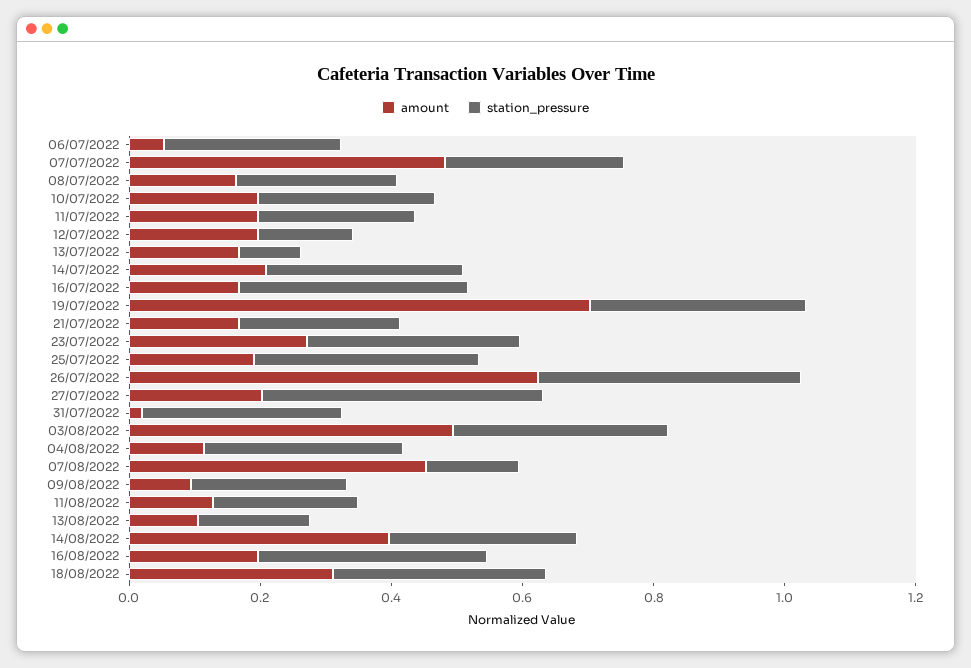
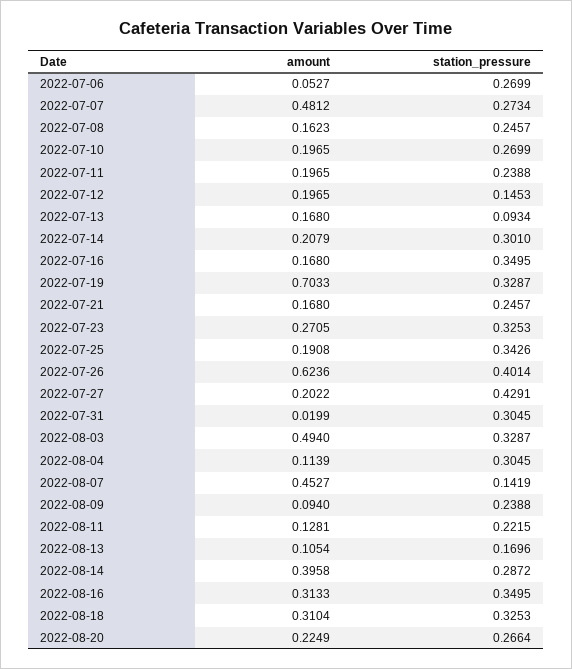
  {
    "amount": {
      "06/07/2022": 0.0527,
      "07/07/2022": 0.4812,
      "08/07/2022": 0.1623,
      "10/07/2022": 0.1965,
      "11/07/2022": 0.1965,
      "12/07/2022": 0.1965,
      "13/07/2022": 0.168,
      "14/07/2022": 0.2079,
      "16/07/2022": 0.168,
      "19/07/2022": 0.7033,
      "21/07/2022": 0.168,
      "23/07/2022": 0.2705,
      "25/07/2022": 0.1908,
      "26/07/2022": 0.6236,
      "27/07/2022": 0.2022,
      "31/07/2022": 0.0199,
      "03/08/2022": 0.494,
      "04/08/2022": 0.1139,
      "07/08/2022": 0.4527,
      "09/08/2022": 0.094,
      "11/08/2022": 0.1281,
      "13/08/2022": 0.1054,
      "14/08/2022": 0.3958,
-     "16/08/2022": 0.2,
+     "16/08/2022": 0.3133,
-     "18/08/2022": 0.3104
+     "18/08/2022": 0.3104,
+     "2022-08-20": 0.2249
    },
    "station_pressure": {
      "06/07/2022": 0.2699,
      "07/07/2022": 0.2734,
      "08/07/2022": 0.2457,
      "10/07/2022": 0.2699,
      "11/07/2022": 0.2388,
      "12/07/2022": 0.1453,
      "13/07/2022": 0.0934,
      "14/07/2022": 0.301,
      "16/07/2022": 0.3495,
      "19/07/2022": 0.3287,
      "21/07/2022": 0.2457,
      "23/07/2022": 0.3253,
      "25/07/2022": 0.3426,
      "26/07/2022": 0.4014,
      "27/07/2022": 0.4291,
      "31/07/2022": 0.3045,
      "03/08/2022": 0.3287,
      "04/08/2022": 0.3045,
      "07/08/2022": 0.1419,
      "09/08/2022": 0.2388,
      "11/08/2022": 0.2215,
      "13/08/2022": 0.1696,
      "14/08/2022": 0.2872,
      "16/08/2022": 0.3495,
-     "18/08/2022": 0.3253
+     "18/08/2022": 0.3253,
+     "2022-08-20": 0.2664
    }
  }

